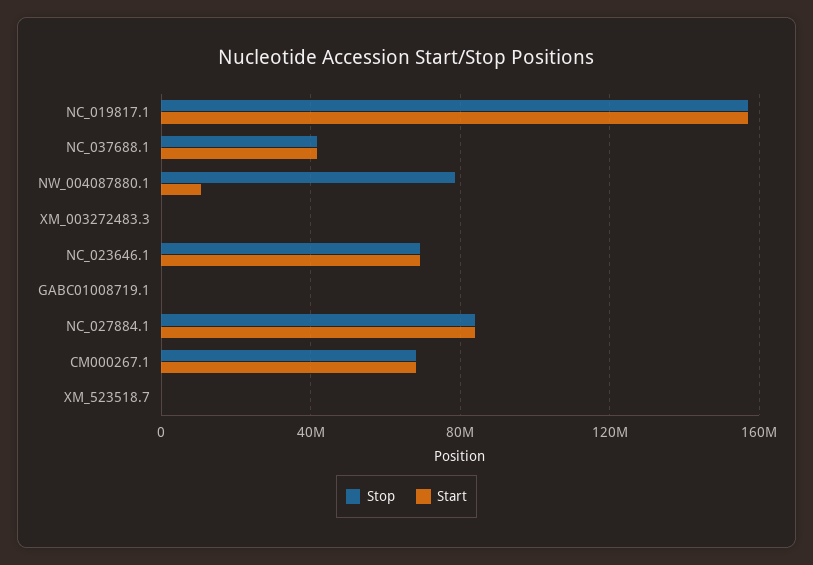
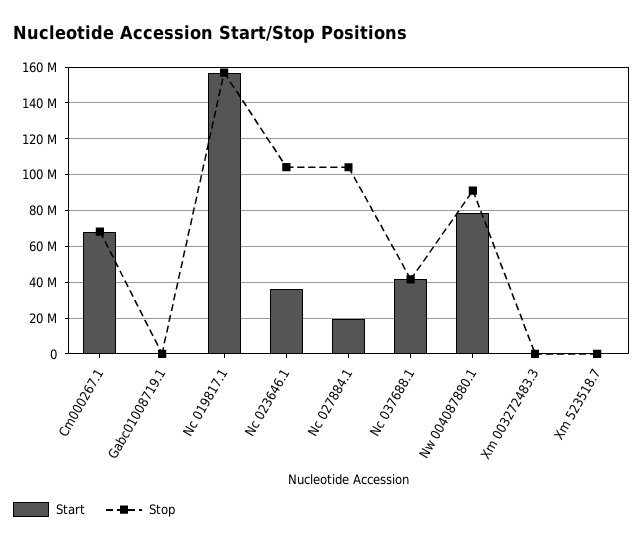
  {
    "Stop": {
      "NC_019817.1": 155000000,
      "NC_037688.1": 40000000,
-     "NW_004087880.1": 80000000,
+     "NW_004087880.1": 90000000,
      "XM_003272483.3": 0,
-     "NC_023646.1": 70000000,
+     "NC_023646.1": 105000000,
      "GABC01008719.1": 0,
-     "NC_027884.1": 85000000,
+     "NC_027884.1": 105000000,
      "CM000267.1": 70000000,
      "XM_523518.7": 0
    },
    "Start": {
      "NC_019817.1": 155000000,
      "NC_037688.1": 40000000,
-     "NW_004087880.1": 10000000,
+     "NW_004087880.1": 80000000,
      "XM_003272483.3": 0,
-     "NC_023646.1": 70000000,
+     "NC_023646.1": 35000000,
      "GABC01008719.1": 0,
-     "NC_027884.1": 85000000,
+     "NC_027884.1": 20000000,
      "CM000267.1": 70000000,
      "XM_523518.7": 0
    }
  }

